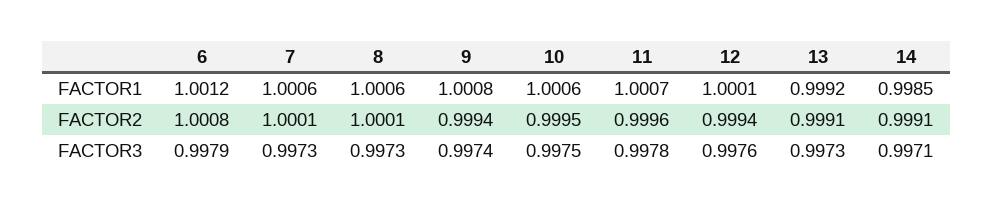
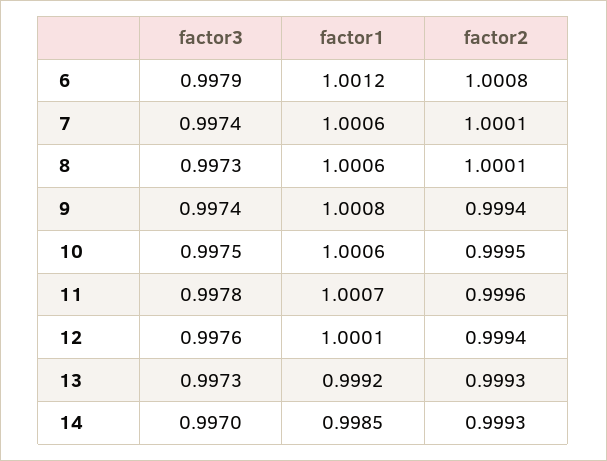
  {
    "6": {
      "FACTOR1": 1.0012,
      "FACTOR2": 1.0008,
      "FACTOR3": 0.9979
    },
    "7": {
      "FACTOR1": 1.0006,
      "FACTOR2": 1.0001,
-     "FACTOR3": 0.9973
+     "FACTOR3": 0.9974
    },
    "8": {
      "FACTOR1": 1.0006,
      "FACTOR2": 1.0001,
      "FACTOR3": 0.9973
    },
    "9": {
      "FACTOR1": 1.0008,
      "FACTOR2": 0.9994,
      "FACTOR3": 0.9974
    },
    "10": {
      "FACTOR1": 1.0006,
      "FACTOR2": 0.9995,
      "FACTOR3": 0.9975
    },
    "11": {
      "FACTOR1": 1.0007,
      "FACTOR2": 0.9996,
      "FACTOR3": 0.9978
    },
    "12": {
      "FACTOR1": 1.0001,
      "FACTOR2": 0.9994,
      "FACTOR3": 0.9976
    },
    "13": {
      "FACTOR1": 0.9992,
-     "FACTOR2": 0.9991,
+     "FACTOR2": 0.9993,
      "FACTOR3": 0.9973
    },
    "14": {
      "FACTOR1": 0.9985,
-     "FACTOR2": 0.9991,
+     "FACTOR2": 0.9993,
-     "FACTOR3": 0.9971
+     "FACTOR3": 0.997
    }
  }

